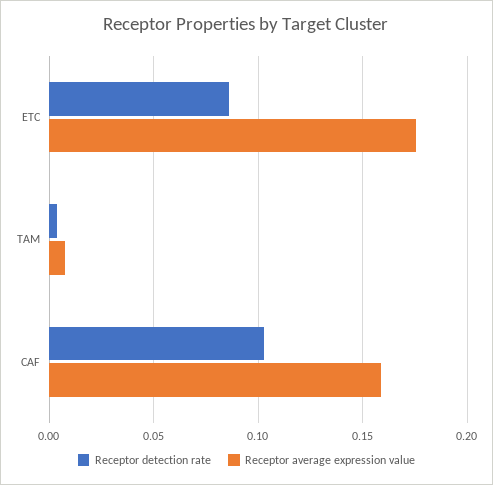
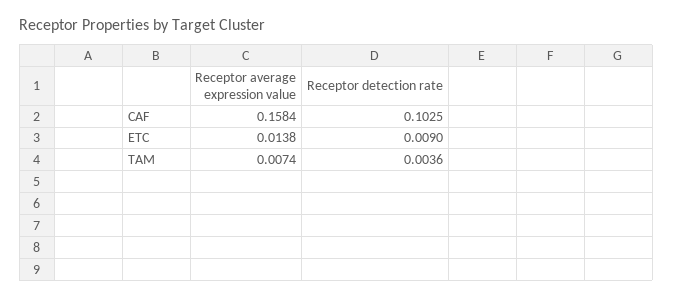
  {
    "Receptor detection rate": {
-     "ETC": 0.085,
+     "ETC": 0.009,
      "TAM": 0.0036,
      "CAF": 0.1025
    },
    "Receptor average expression value": {
-     "ETC": 0.175,
+     "ETC": 0.0138,
      "TAM": 0.0074,
      "CAF": 0.1584
    }
  }

